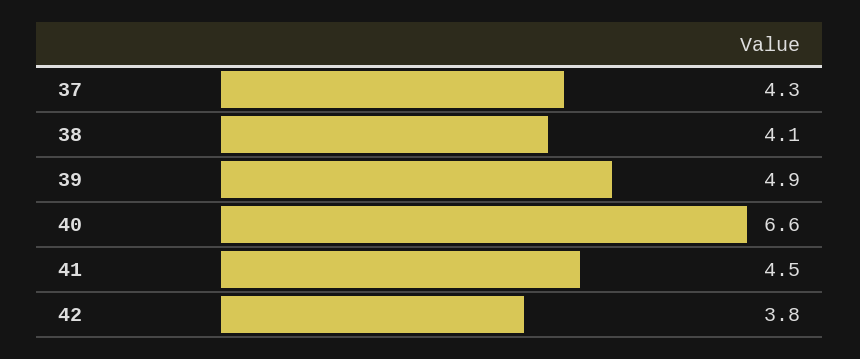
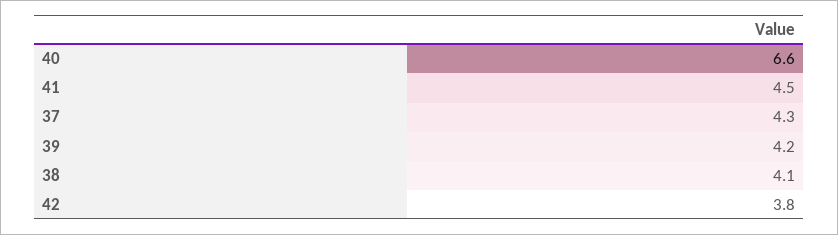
  {
    "37": 4.3,
    "38": 4.1,
-   "39": 4.9,
+   "39": 4.2,
    "40": 6.6,
    "41": 4.5,
    "42": 3.8
  }

